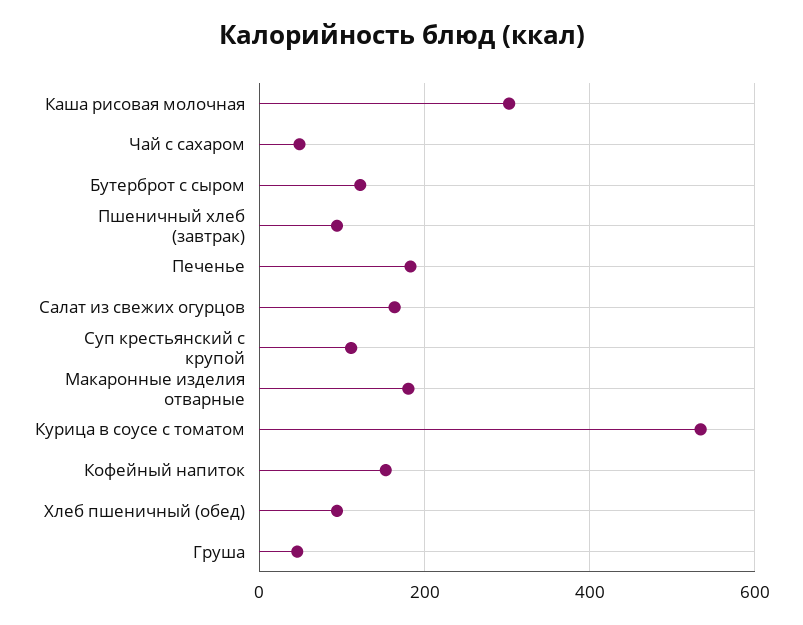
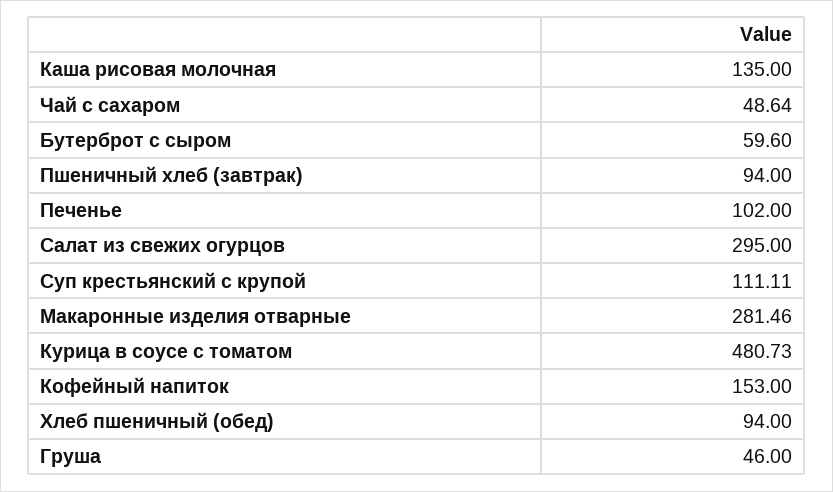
  {
-   "Каша рисовая молочная": 300,
+   "Каша рисовая молочная": 135,
    "Чай с сахаром": 48.64,
-   "Бутерброт с сыром": 120,
+   "Бутерброт с сыром": 59.6,
    "Пшеничный хлеб (завтрак)": 94,
-   "Печенье": 180,
+   "Печенье": 102,
-   "Салат из свежих огурцов": 160,
+   "Салат из свежих огурцов": 295,
    "Суп крестьянский с крупой": 111.11,
-   "Макаронные изделия отварные": 180,
+   "Макаронные изделия отварные": 281.46,
-   "Курица в соусе с томатом": 540,
+   "Курица в соусе с томатом": 480.73,
    "Кофейный напиток": 153,
    "Хлеб пшеничный (обед)": 94,
    "Груша": 46
  }

